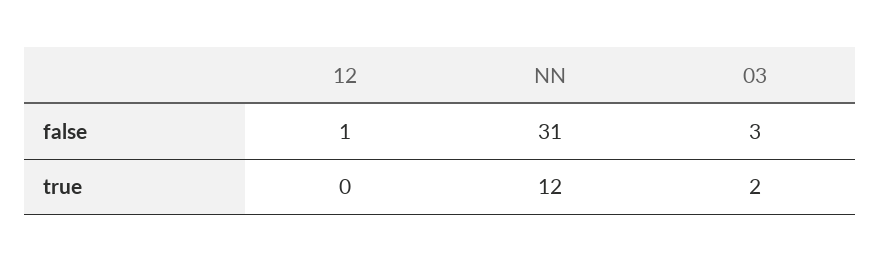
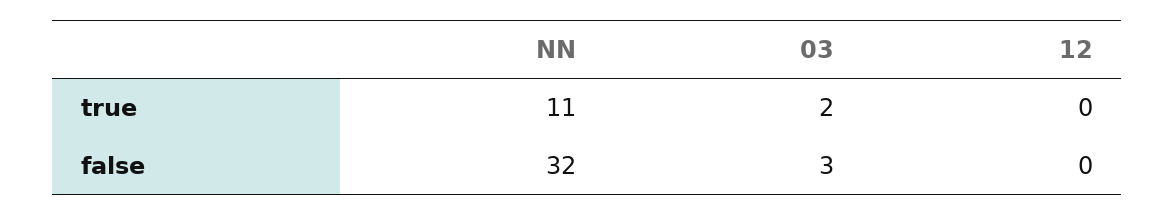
  {
    "12": {
-     "false": 1,
+     "false": 0,
      "true": 0
    },
    "NN": {
-     "false": 31,
+     "false": 32,
-     "true": 12
+     "true": 11
    },
    "03": {
      "false": 3,
      "true": 2
    }
  }

